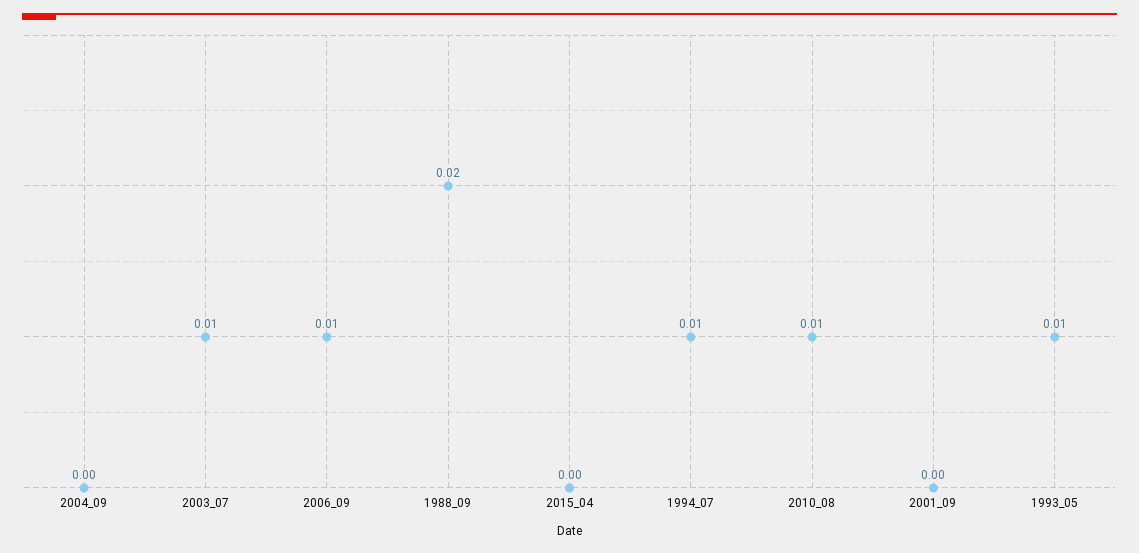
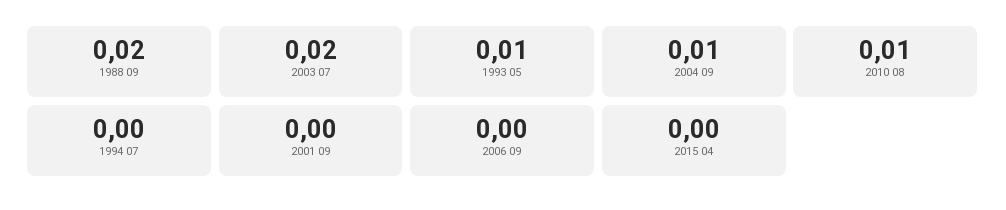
  {
-   "2004_09": 0,
+   "2004_09": 0.01,
-   "2003_07": 0.01,
+   "2003_07": 0.02,
-   "2006_09": 0.01,
+   "2006_09": 0,
    "1988_09": 0.02,
    "2015_04": 0,
-   "1994_07": 0.01,
+   "1994_07": 0,
    "2010_08": 0.01,
    "2001_09": 0,
    "1993_05": 0.01
  }

